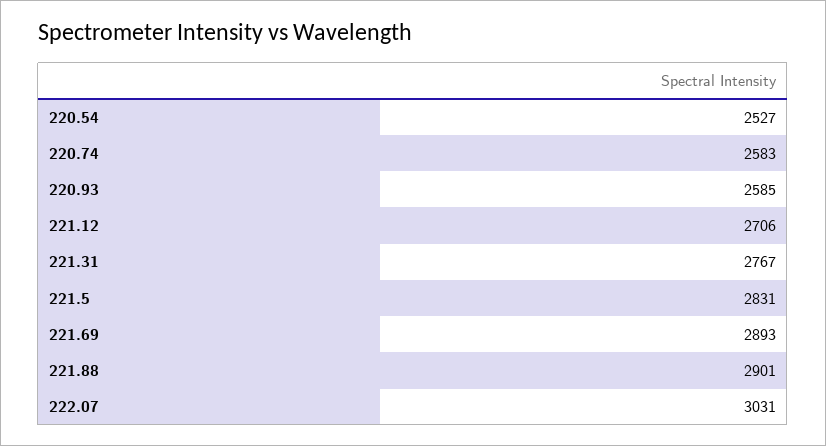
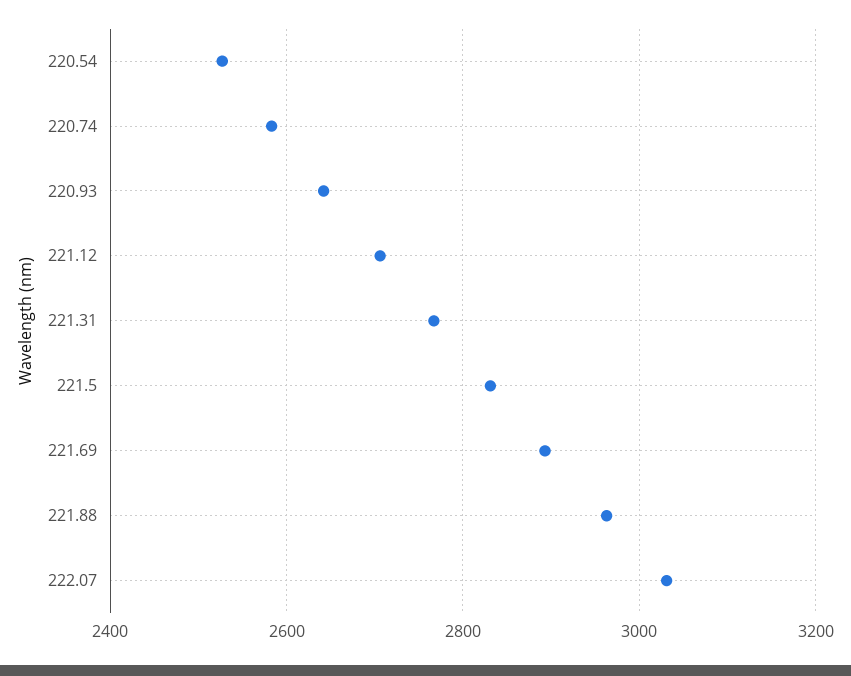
  {
    "220.54": 2527,
    "220.74": 2583,
-   "220.93": 2585,
+   "220.93": 2640,
    "221.12": 2706,
    "221.31": 2767,
    "221.5": 2831,
    "221.69": 2893,
-   "221.88": 2901,
+   "221.88": 2960,
    "222.07": 3031
  }

